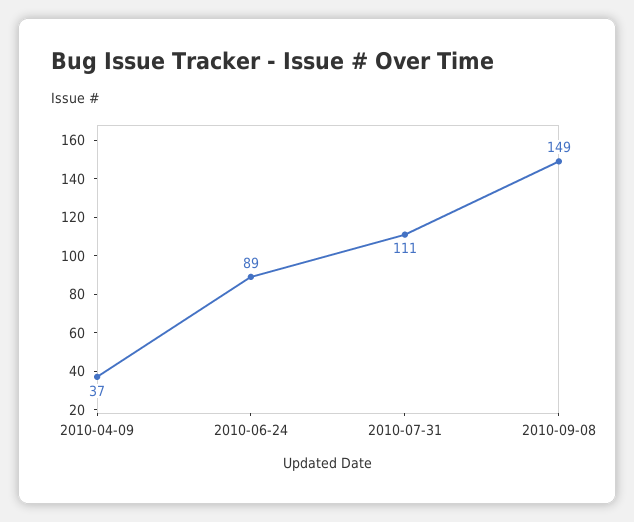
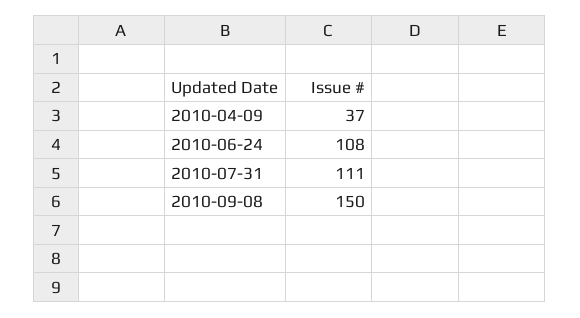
  {
    "2010-04-09": 37,
-   "2010-06-24": 89,
+   "2010-06-24": 108,
    "2010-07-31": 111,
-   "2010-09-08": 149
+   "2010-09-08": 150
  }

